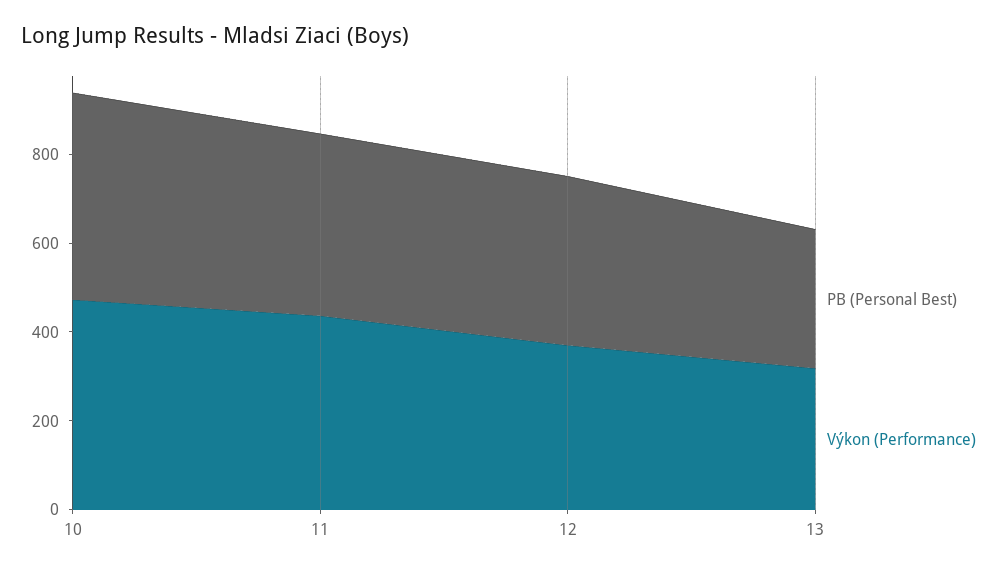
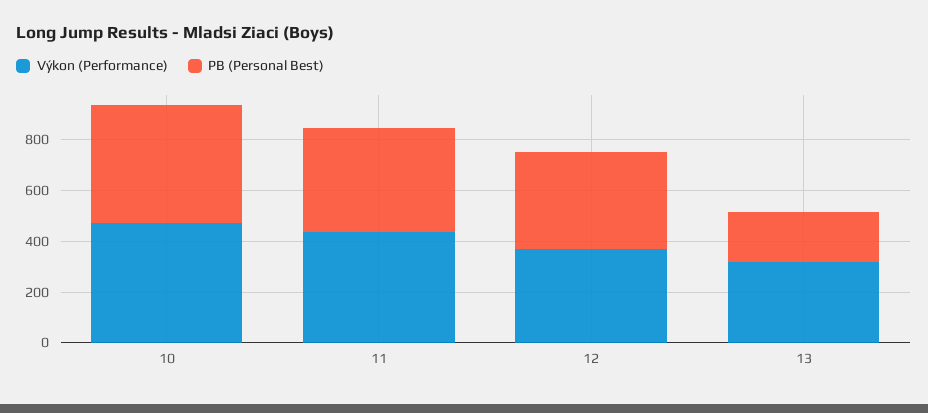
  {
    "PB (Personal Best)": {
      "10": 450,
      "11": 400,
      "12": 400,
-     "13": 300
+     "13": 200
    },
    "Výkon (Performance)": {
      "10": 450,
      "11": 450,
      "12": 350,
      "13": 300
    }
  }

